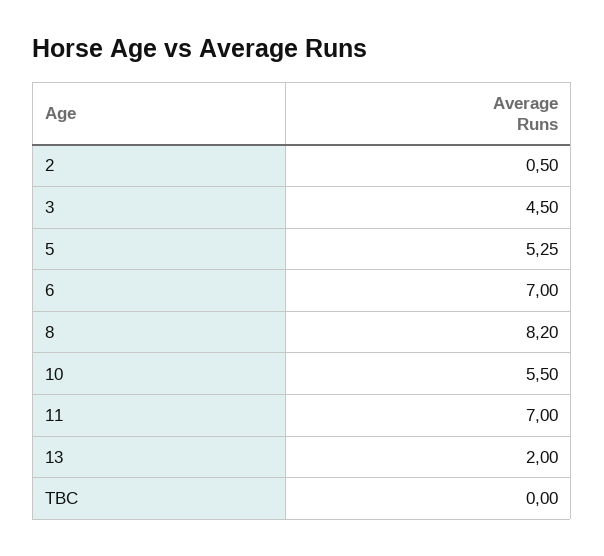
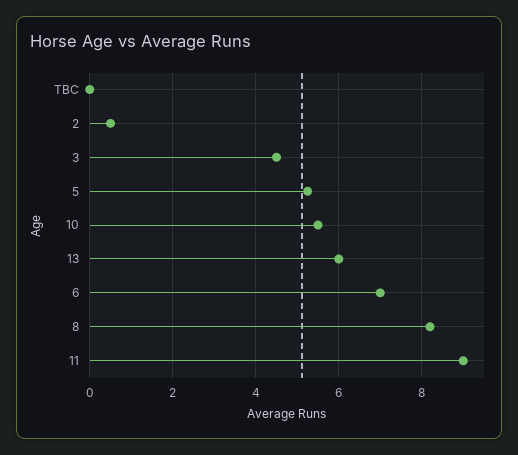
  {
    "2": 0.5,
    "3": 4.5,
    "5": 5.25,
    "6": 7,
    "8": 8.2,
    "10": 5.5,
-   "11": 7,
+   "11": 9,
-   "13": 2,
+   "13": 6,
    "TBC": 0
  }

